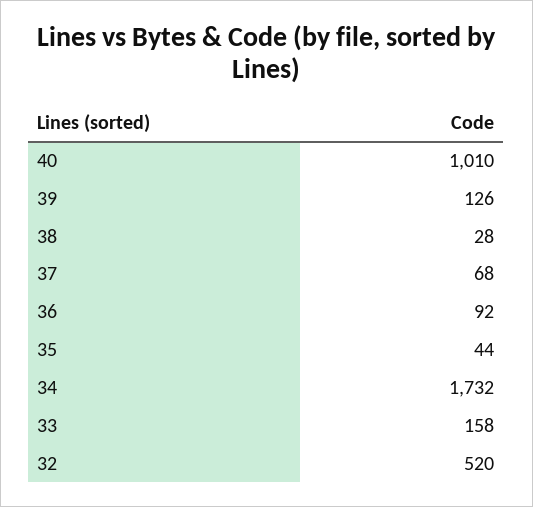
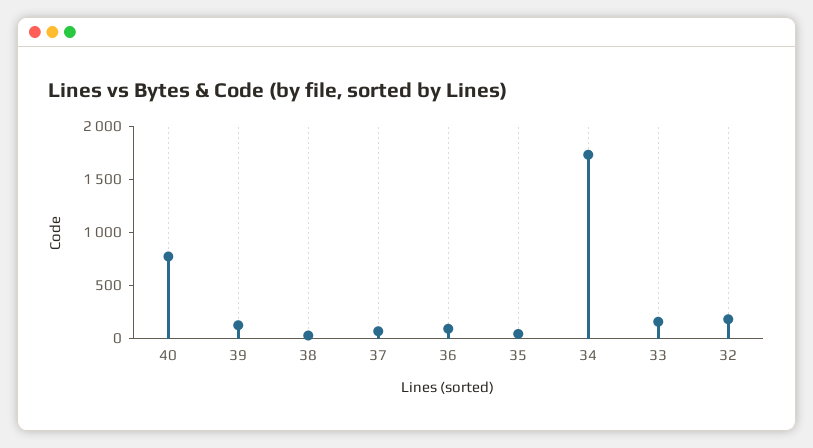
  {
-   "40": 1010,
+   "40": 800,
    "39": 126,
    "38": 28,
    "37": 68,
    "36": 92,
    "35": 44,
    "34": 1732,
    "33": 158,
-   "32": 520
+   "32": 200
  }

